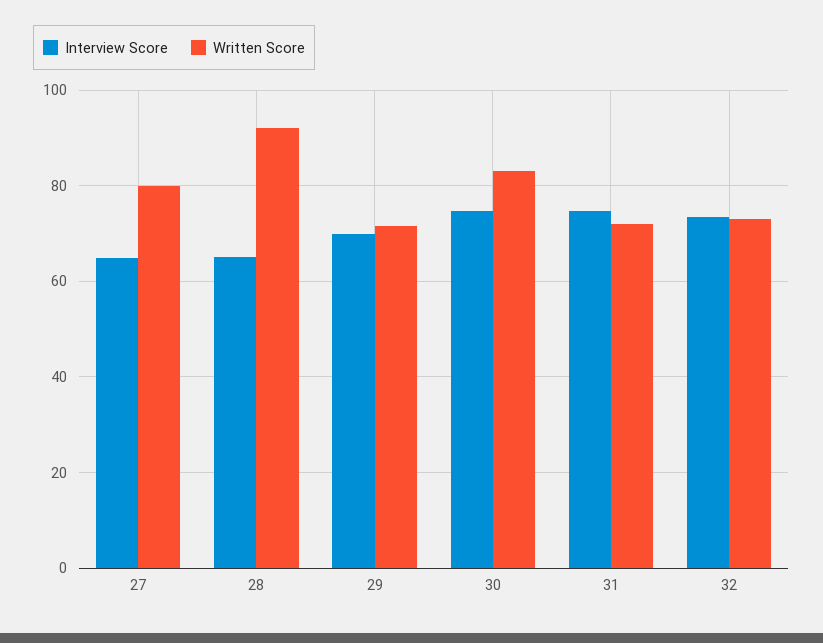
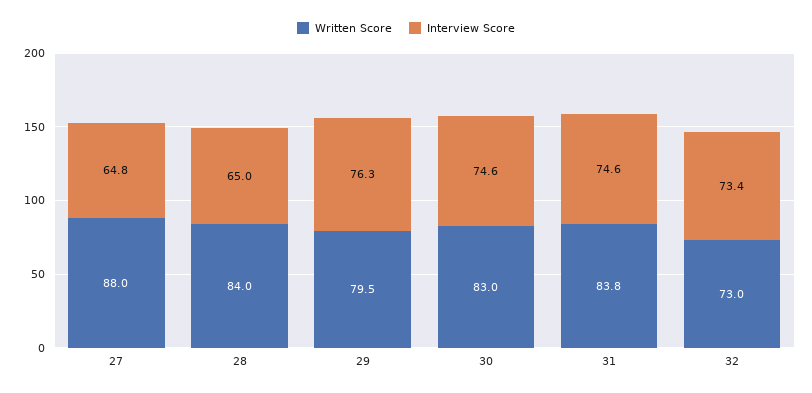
  {
    "Interview Score": {
      "27": 64.8,
      "28": 65,
-     "29": 70,
+     "29": 76.3,
      "30": 74.6,
      "31": 74.6,
      "32": 73.4
    },
    "Written Score": {
-     "27": 80,
+     "27": 88,
-     "28": 92,
+     "28": 84,
-     "29": 72,
+     "29": 79.5,
      "30": 83,
-     "31": 72,
+     "31": 83.8,
      "32": 73
    }
  }

